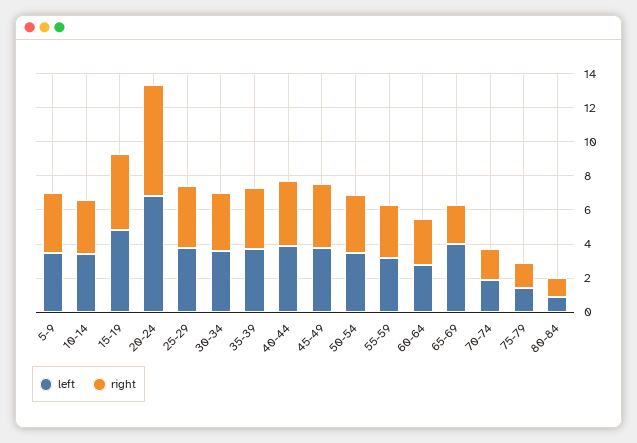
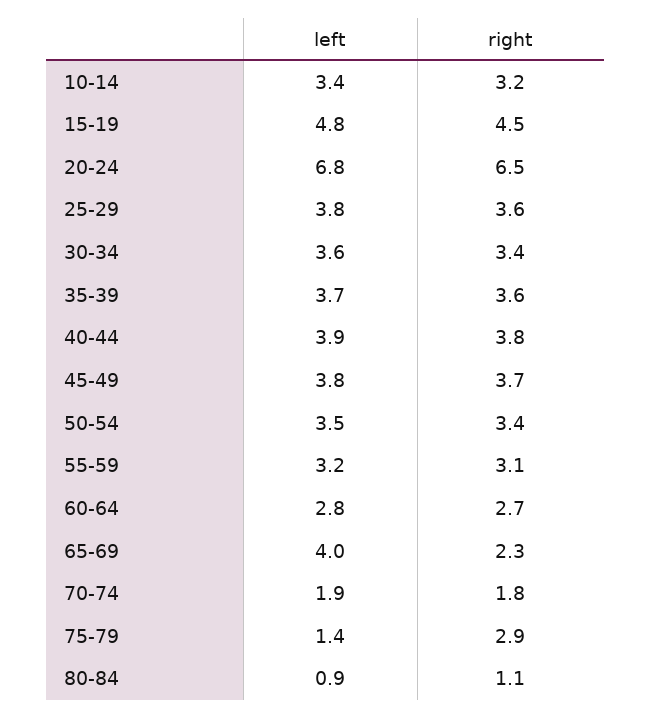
  {
    "left": {
-     "5-9": 3.5,
      "10-14": 3.4,
      "15-19": 4.8,
      "20-24": 6.8,
      "25-29": 3.8,
      "30-34": 3.6,
      "35-39": 3.7,
      "40-44": 3.9,
      "45-49": 3.8,
      "50-54": 3.5,
      "55-59": 3.2,
      "60-64": 2.8,
      "65-69": 4,
      "70-74": 1.9,
      "75-79": 1.4,
      "80-84": 0.9
    },
    "right": {
-     "5-9": 3.5,
      "10-14": 3.2,
      "15-19": 4.5,
      "20-24": 6.5,
      "25-29": 3.6,
      "30-34": 3.4,
      "35-39": 3.6,
      "40-44": 3.8,
      "45-49": 3.7,
      "50-54": 3.4,
      "55-59": 3.1,
      "60-64": 2.7,
      "65-69": 2.3,
      "70-74": 1.8,
-     "75-79": 1.5,
+     "75-79": 2.9,
      "80-84": 1.1
    }
  }

